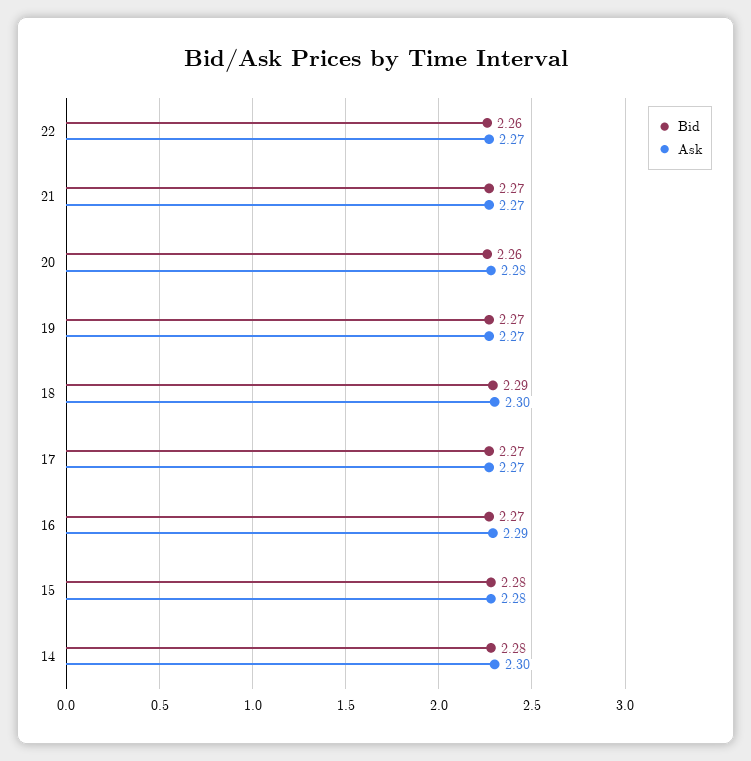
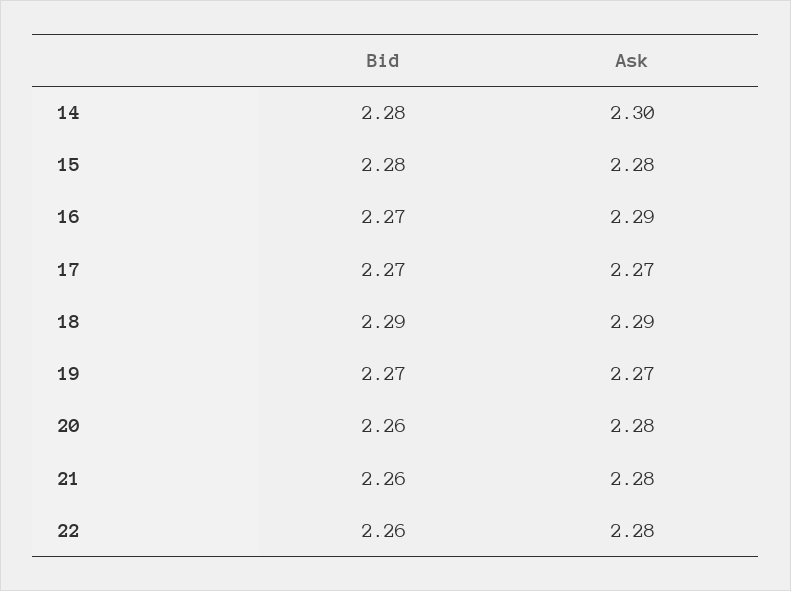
  {
    "Bid": {
      "22": 2.26,
-     "21": 2.27,
+     "21": 2.26,
      "20": 2.26,
      "19": 2.27,
      "18": 2.29,
      "17": 2.27,
      "16": 2.27,
      "15": 2.28,
      "14": 2.28
    },
    "Ask": {
-     "22": 2.27,
+     "22": 2.28,
-     "21": 2.27,
+     "21": 2.28,
      "20": 2.28,
      "19": 2.27,
-     "18": 2.3,
+     "18": 2.29,
      "17": 2.27,
      "16": 2.29,
      "15": 2.28,
      "14": 2.3
    }
  }

